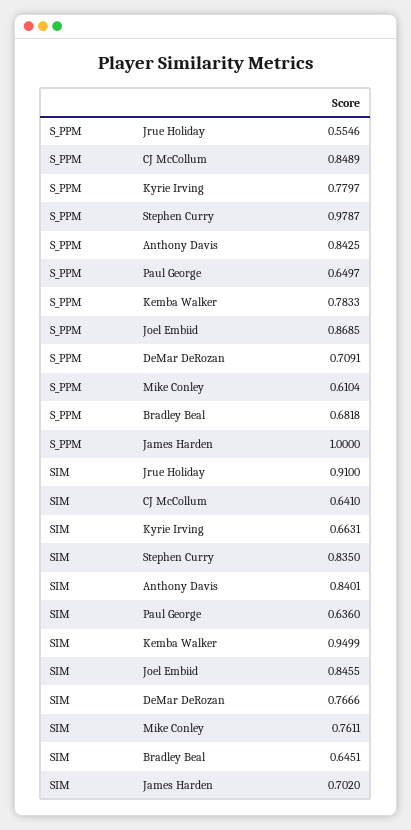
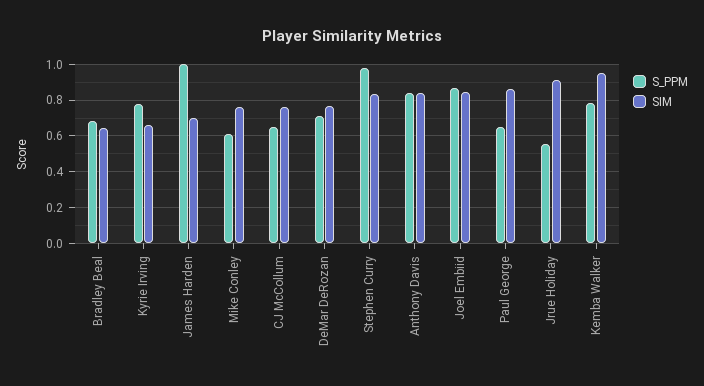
  {
    "S_PPM": {
      "Jrue Holiday": 0.5546,
-     "CJ McCollum": 0.8489,
+     "CJ McCollum": 0.65,
      "Kyrie Irving": 0.7797,
      "Stephen Curry": 0.9787,
      "Anthony Davis": 0.8425,
      "Paul George": 0.6497,
      "Kemba Walker": 0.7833,
      "Joel Embiid": 0.8685,
      "DeMar DeRozan": 0.7091,
      "Mike Conley": 0.6104,
      "Bradley Beal": 0.6818,
      "James Harden": 1
    },
    "SIM": {
      "Jrue Holiday": 0.91,
-     "CJ McCollum": 0.641,
+     "CJ McCollum": 0.75,
      "Kyrie Irving": 0.6631,
      "Stephen Curry": 0.835,
      "Anthony Davis": 0.8401,
-     "Paul George": 0.636,
+     "Paul George": 0.85,
      "Kemba Walker": 0.9499,
      "Joel Embiid": 0.8455,
      "DeMar DeRozan": 0.7666,
      "Mike Conley": 0.7611,
      "Bradley Beal": 0.6451,
      "James Harden": 0.702
    }
  }

